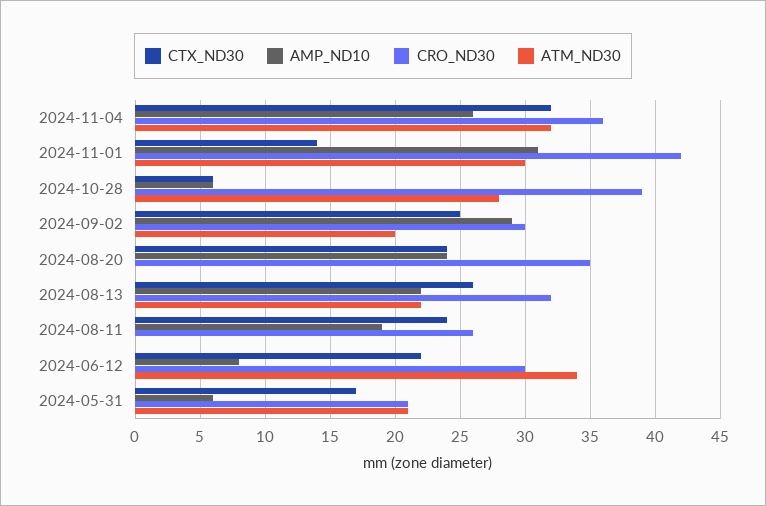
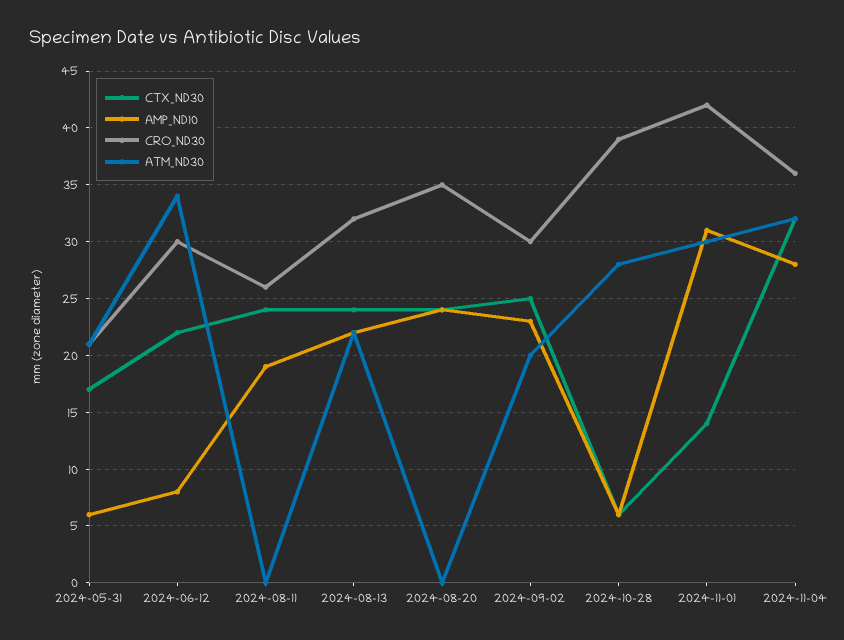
  {
    "CTX_ND30": {
      "2024-11-04": 32,
      "2024-11-01": 14,
      "2024-10-28": 6,
      "2024-09-02": 25,
      "2024-08-20": 24,
-     "2024-08-13": 26,
+     "2024-08-13": 24,
      "2024-08-11": 24,
      "2024-06-12": 22,
      "2024-05-31": 17
    },
    "AMP_ND10": {
-     "2024-11-04": 26,
+     "2024-11-04": 28,
      "2024-11-01": 31,
      "2024-10-28": 6,
-     "2024-09-02": 29,
+     "2024-09-02": 23,
      "2024-08-20": 24,
      "2024-08-13": 22,
      "2024-08-11": 19,
      "2024-06-12": 8,
      "2024-05-31": 6
    },
    "CRO_ND30": {
      "2024-11-04": 36,
      "2024-11-01": 42,
      "2024-10-28": 39,
      "2024-09-02": 30,
      "2024-08-20": 35,
      "2024-08-13": 32,
      "2024-08-11": 26,
      "2024-06-12": 30,
      "2024-05-31": 21
    },
    "ATM_ND30": {
      "2024-11-04": 32,
      "2024-11-01": 30,
      "2024-10-28": 28,
      "2024-09-02": 20,
      "2024-08-20": 0,
      "2024-08-13": 22,
      "2024-08-11": 0,
      "2024-06-12": 34,
      "2024-05-31": 21
    }
  }

